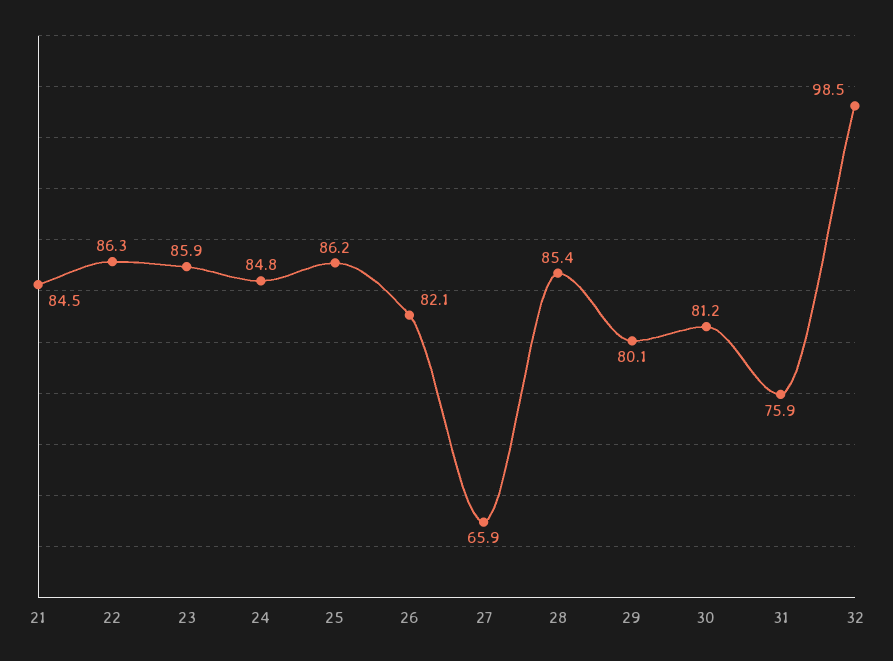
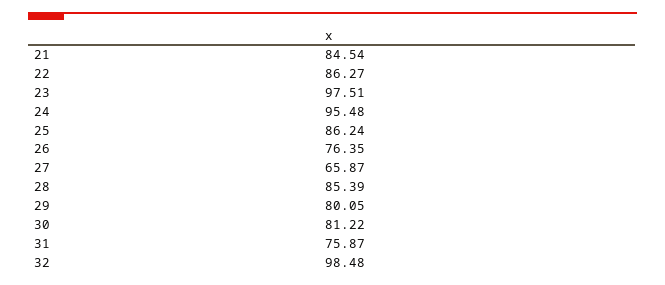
  {
    "21": 84.54,
    "22": 86.27,
-   "23": 85.9,
+   "23": 97.51,
-   "24": 84.8,
+   "24": 95.48,
    "25": 86.24,
-   "26": 82.1,
+   "26": 76.35,
    "27": 65.87,
    "28": 85.39,
    "29": 80.05,
    "30": 81.22,
    "31": 75.87,
    "32": 98.48
  }

